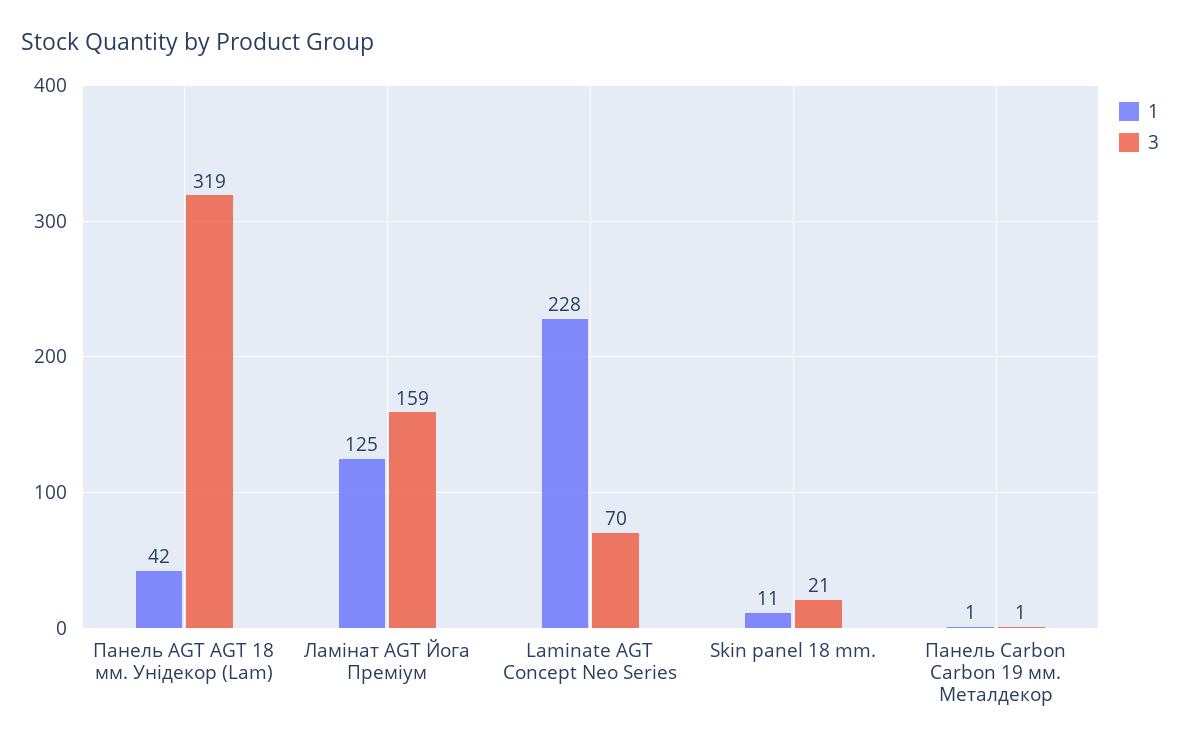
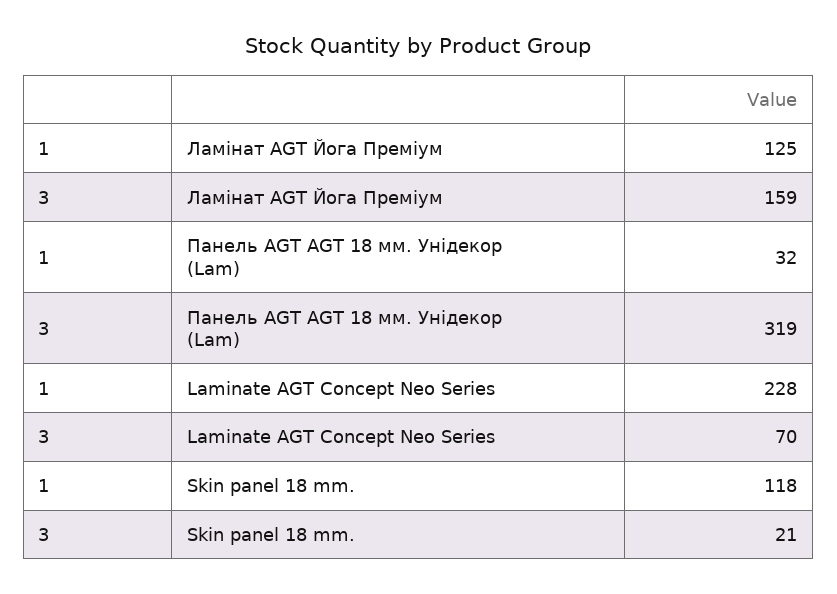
  {
    "1": {
-     "Панель AGT AGT 18 мм. Унідекор (Lam)": 42,
+     "Панель AGT AGT 18 мм. Унідекор (Lam)": 32,
      "Ламінат AGT Йога Преміум": 125,
      "Laminate AGT Concept Neo Series": 228,
-     "Skin panel 18 mm.": 11,
+     "Skin panel 18 mm.": 118
-     "Панель Carbon Carbon 19 мм. Металдекор": 1
    },
    "3": {
      "Панель AGT AGT 18 мм. Унідекор (Lam)": 319,
      "Ламінат AGT Йога Преміум": 159,
      "Laminate AGT Concept Neo Series": 70,
-     "Skin panel 18 mm.": 21,
+     "Skin panel 18 mm.": 21
-     "Панель Carbon Carbon 19 мм. Металдекор": 1
    }
  }

